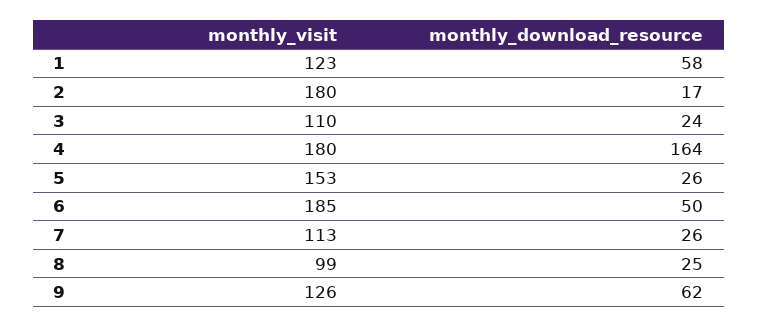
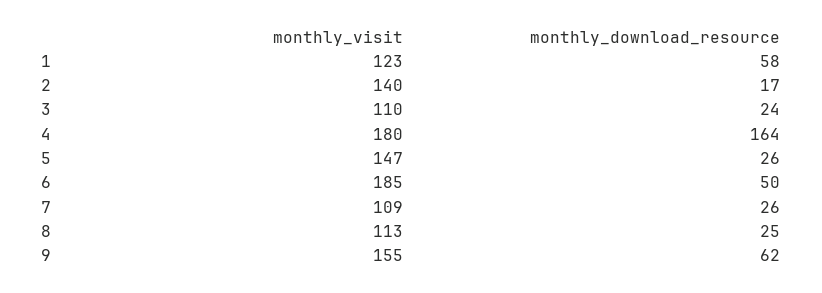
  {
    "monthly_visit": {
      "1": 123,
-     "2": 180,
+     "2": 140,
      "3": 110,
      "4": 180,
-     "5": 153,
+     "5": 147,
      "6": 185,
-     "7": 113,
+     "7": 109,
-     "8": 99,
+     "8": 113,
-     "9": 126
+     "9": 155
    },
    "monthly_download_resource": {
      "1": 58,
      "2": 17,
      "3": 24,
      "4": 164,
      "5": 26,
      "6": 50,
      "7": 26,
      "8": 25,
      "9": 62
    }
  }

